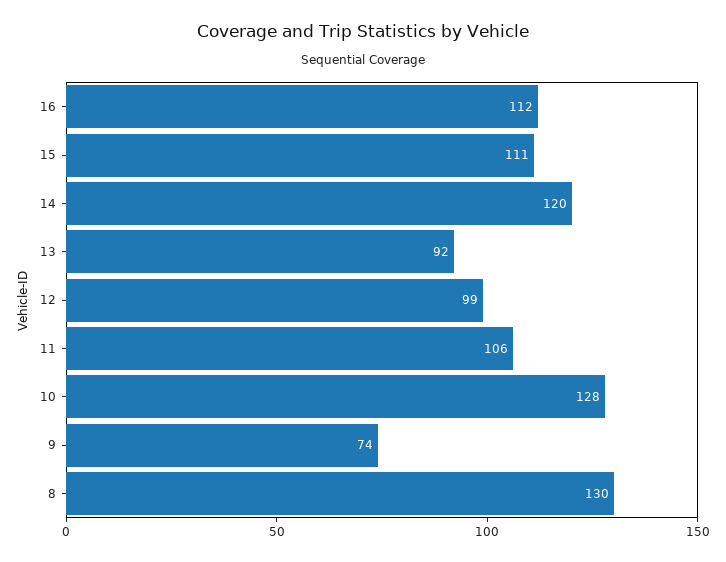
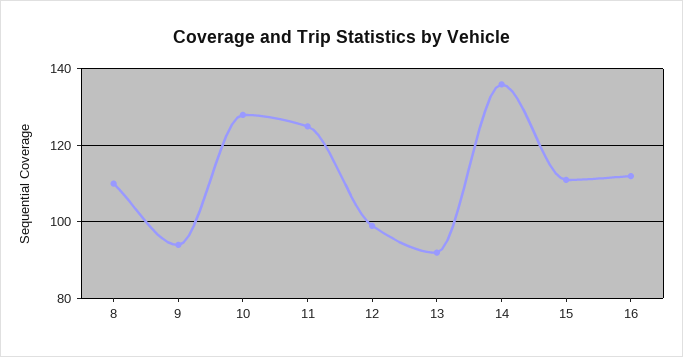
  {
    "16": 112,
    "15": 111,
-   "14": 120,
+   "14": 135,
    "13": 92,
    "12": 99,
-   "11": 106,
+   "11": 125,
    "10": 128,
-   "9": 74,
+   "9": 95,
-   "8": 130
+   "8": 110
  }

